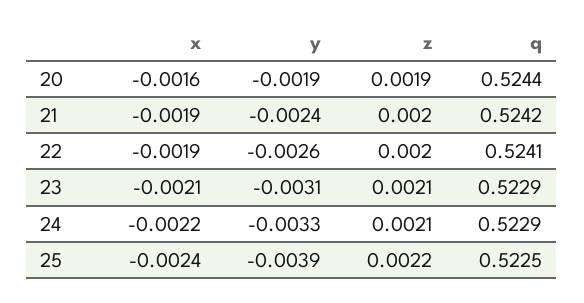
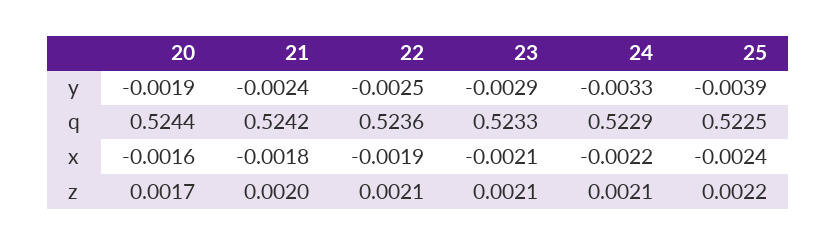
  {
    "x": {
      "20": -0.0016,
-     "21": -0.0019,
+     "21": -0.0018,
      "22": -0.0019,
      "23": -0.0021,
      "24": -0.0022,
      "25": -0.0024
    },
    "y": {
      "20": -0.0019,
      "21": -0.0024,
-     "22": -0.0026,
+     "22": -0.0025,
-     "23": -0.0031,
+     "23": -0.0029,
      "24": -0.0033,
      "25": -0.0039
    },
    "z": {
-     "20": 0.0019,
+     "20": 0.0017,
      "21": 0.002,
-     "22": 0.002,
+     "22": 0.0021,
      "23": 0.0021,
      "24": 0.0021,
      "25": 0.0022
    },
    "q": {
      "20": 0.5244,
      "21": 0.5242,
-     "22": 0.5241,
+     "22": 0.5236,
-     "23": 0.5229,
+     "23": 0.5233,
      "24": 0.5229,
      "25": 0.5225
    }
  }

